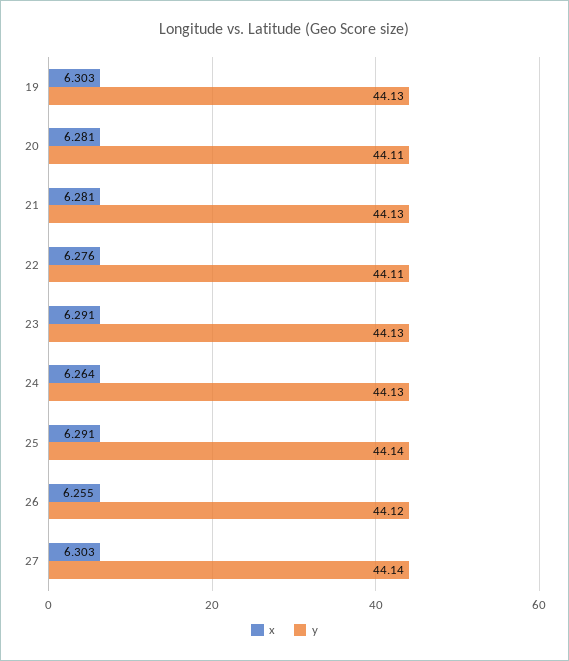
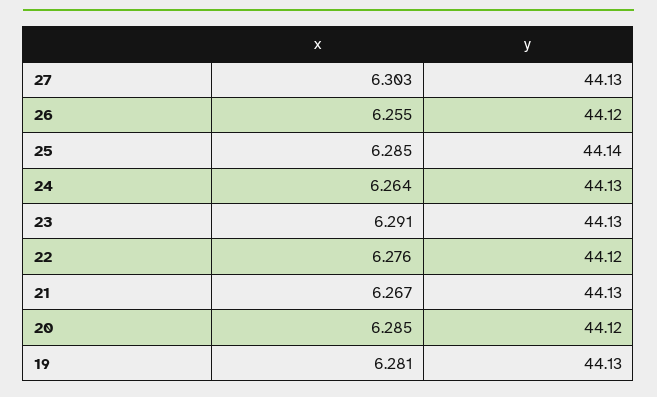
  {
    "x": {
-     "19": 6.303,
+     "19": 6.281,
-     "20": 6.281,
+     "20": 6.285,
-     "21": 6.281,
+     "21": 6.267,
      "22": 6.276,
      "23": 6.291,
      "24": 6.264,
-     "25": 6.291,
+     "25": 6.285,
      "26": 6.255,
      "27": 6.303
    },
    "y": {
      "19": 44.13,
-     "20": 44.11,
+     "20": 44.12,
      "21": 44.13,
-     "22": 44.11,
+     "22": 44.12,
      "23": 44.13,
      "24": 44.13,
      "25": 44.14,
      "26": 44.12,
-     "27": 44.14
+     "27": 44.13
    }
  }

